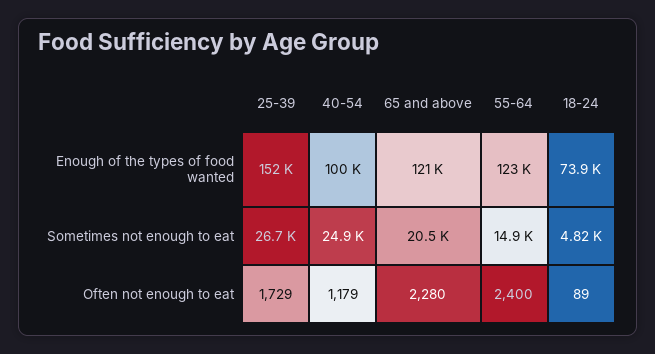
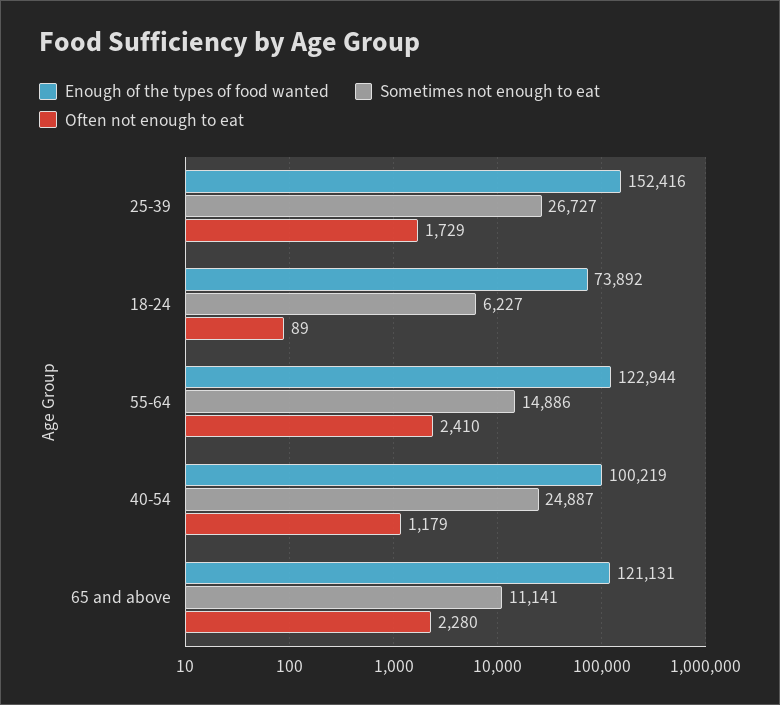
  {
    "Enough of the types of food wanted": {
      "25-39": 152416,
      "40-54": 100219,
      "65 and above": 121131,
      "55-64": 122944,
      "18-24": 73892
    },
    "Sometimes not enough to eat": {
      "25-39": 26727,
      "40-54": 24887,
-     "65 and above": 20500,
+     "65 and above": 11141,
      "55-64": 14886,
-     "18-24": 4820
+     "18-24": 6227
    },
    "Often not enough to eat": {
      "25-39": 1729,
      "40-54": 1179,
      "65 and above": 2280,
-     "55-64": 2400,
+     "55-64": 2410,
      "18-24": 89
    }
  }

